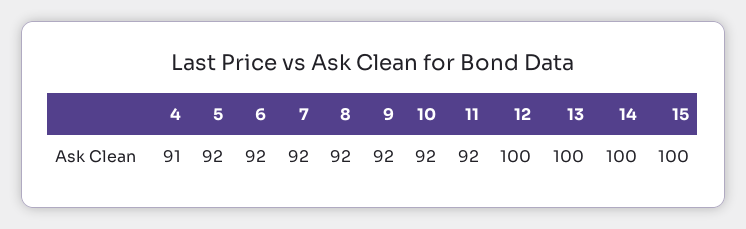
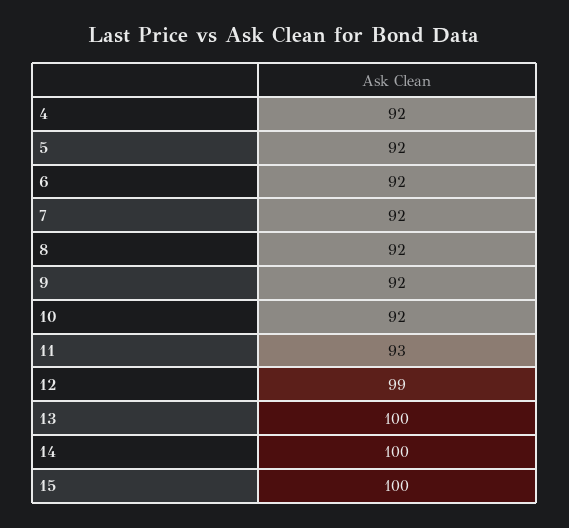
  {
-   "4": 91,
+   "4": 92,
    "5": 92,
    "6": 92,
    "7": 92,
    "8": 92,
    "9": 92,
    "10": 92,
-   "11": 92,
+   "11": 93,
-   "12": 100,
+   "12": 99,
    "13": 100,
    "14": 100,
    "15": 100
  }

